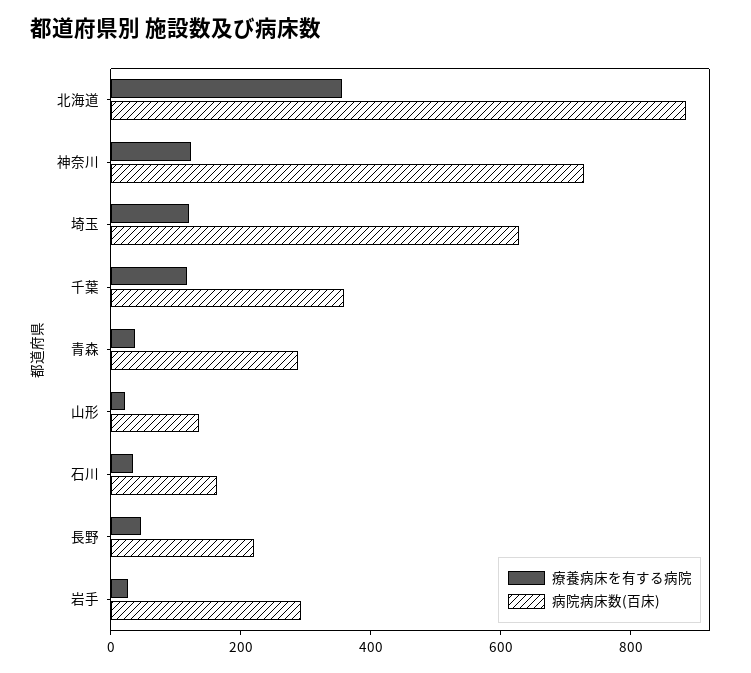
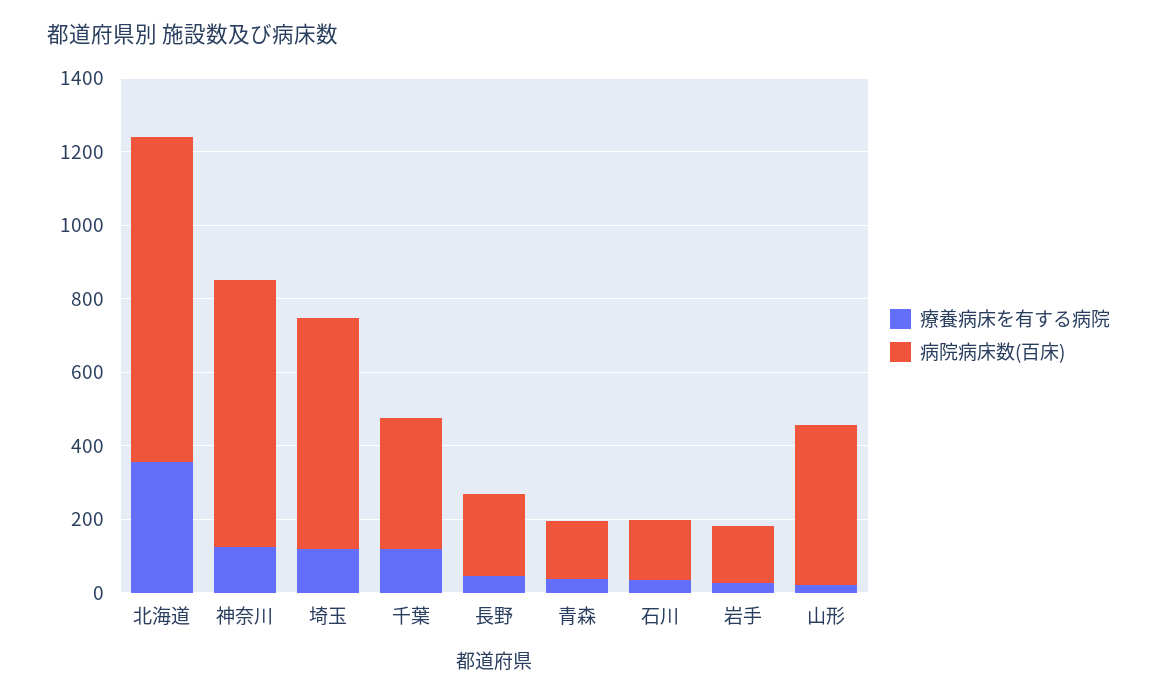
  {
    "療養病床を有する病院": {
      "北海道": 350,
      "神奈川": 100,
      "埼玉": 100,
      "千葉": 100,
      "青森": 50,
      "山形": 0,
      "石川": 50,
      "長野": 50,
      "岩手": 50
    },
    "病院病床数(百床)": {
      "北海道": 900,
      "神奈川": 750,
      "埼玉": 650,
      "千葉": 350,
-     "青森": 300,
+     "青森": 150,
-     "山形": 150,
+     "山形": 450,
      "石川": 150,
      "長野": 200,
-     "岩手": 300
+     "岩手": 150
    }
  }

